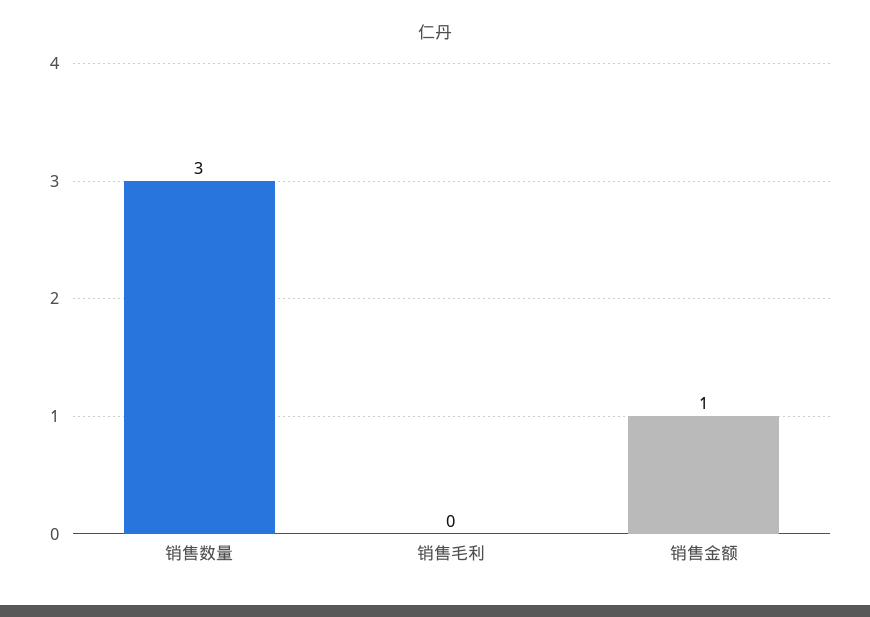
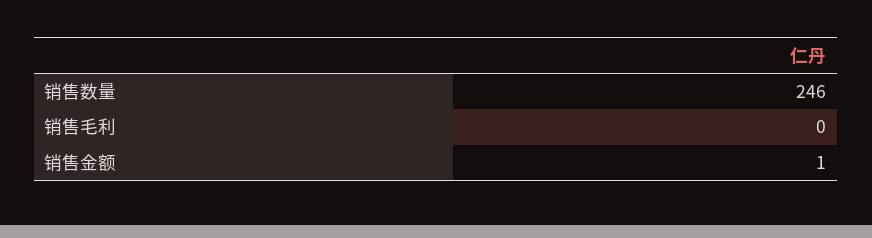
  {
-   "销售数量": 3,
+   "销售数量": 246,
    "销售毛利": 0,
    "销售金额": 1
  }

